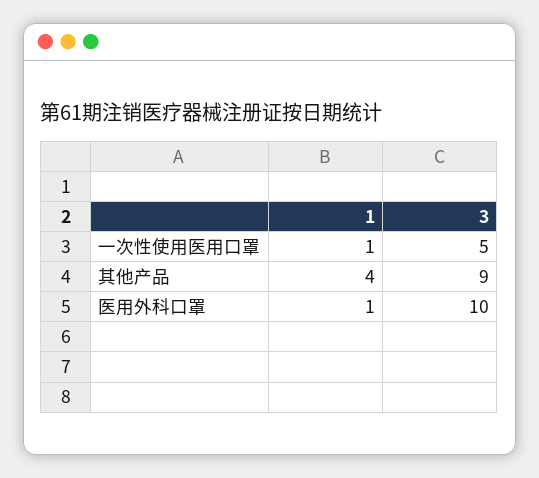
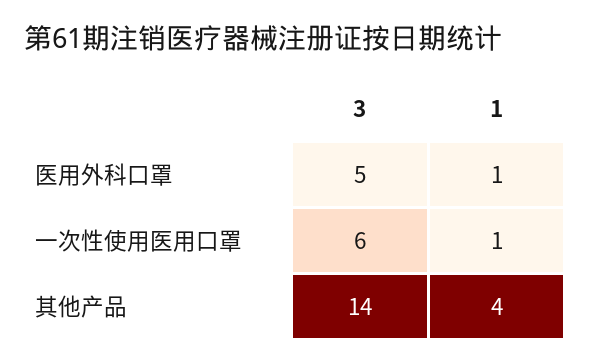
  {
    "1": {
      "一次性使用医用口罩": 1,
      "其他产品": 4,
      "医用外科口罩": 1
    },
    "3": {
-     "一次性使用医用口罩": 5,
+     "一次性使用医用口罩": 6,
-     "其他产品": 9,
+     "其他产品": 14,
-     "医用外科口罩": 10
+     "医用外科口罩": 5
    }
  }

